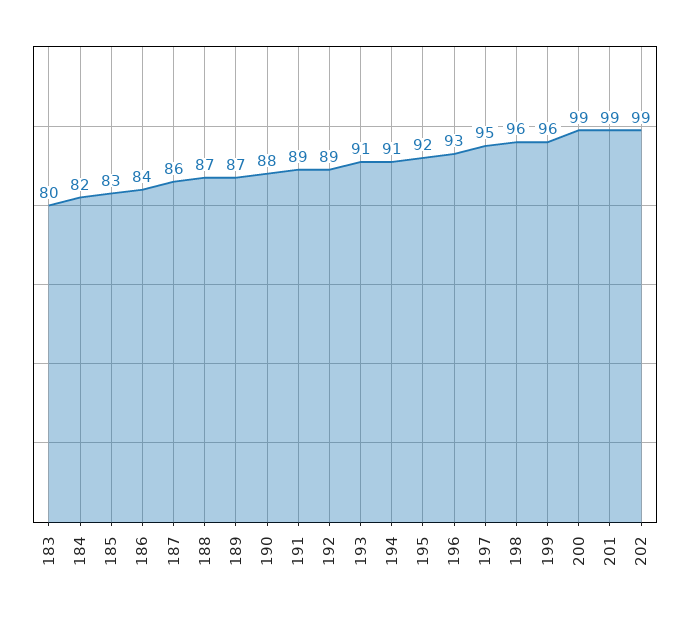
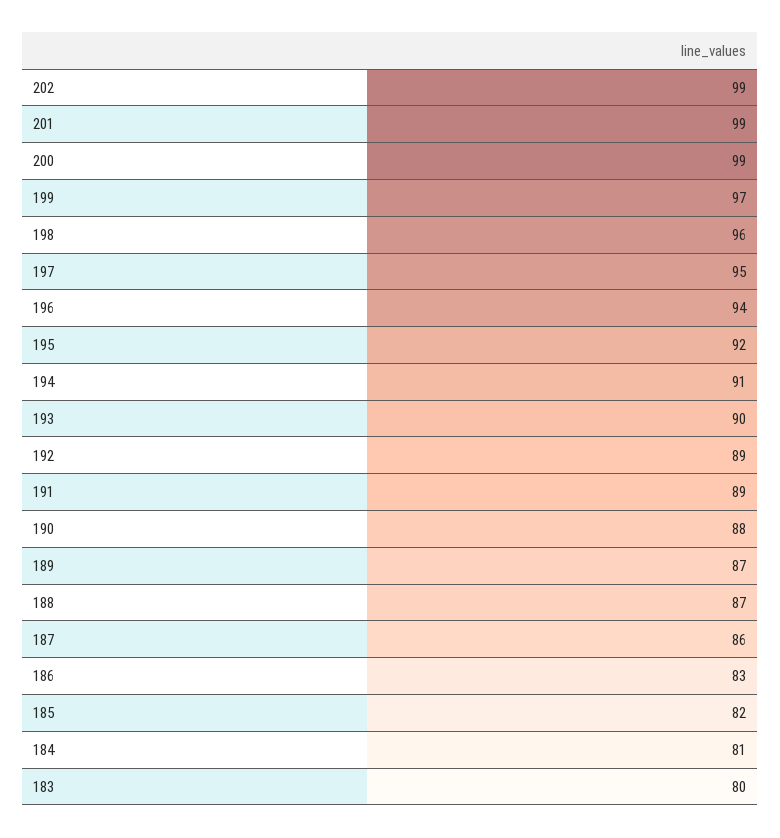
  {
    "183": 80,
-   "184": 82,
+   "184": 81,
-   "185": 83,
+   "185": 82,
-   "186": 84,
+   "186": 83,
    "187": 86,
    "188": 87,
    "189": 87,
    "190": 88,
    "191": 89,
    "192": 89,
-   "193": 91,
+   "193": 90,
    "194": 91,
    "195": 92,
-   "196": 93,
+   "196": 94,
    "197": 95,
    "198": 96,
-   "199": 96,
+   "199": 97,
    "200": 99,
    "201": 99,
    "202": 99
  }

